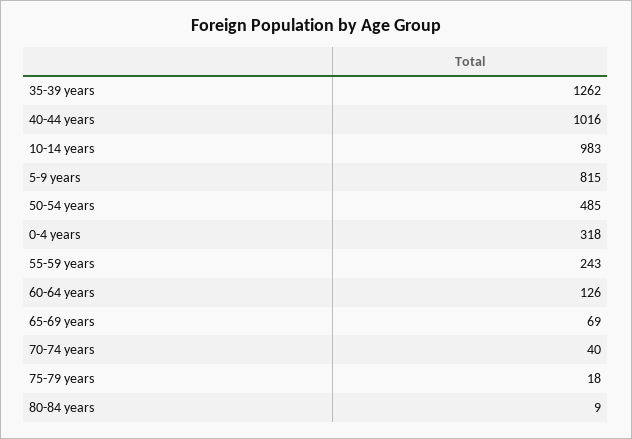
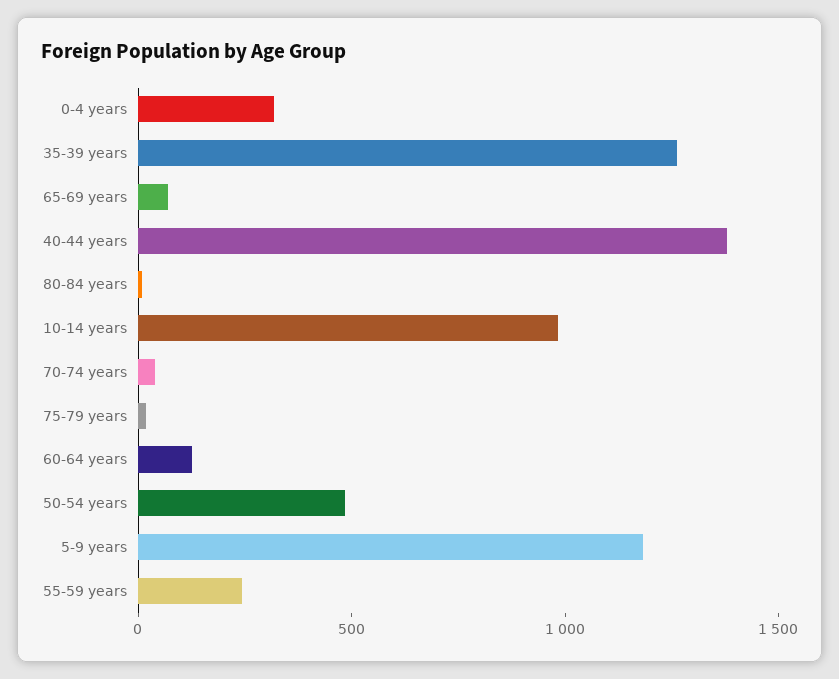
  {
    "35-39 years": 1262,
-   "40-44 years": 1016,
+   "40-44 years": 1400,
    "10-14 years": 983,
-   "5-9 years": 815,
+   "5-9 years": 1200,
    "50-54 years": 485,
    "0-4 years": 318,
    "55-59 years": 243,
    "60-64 years": 126,
    "65-69 years": 69,
    "70-74 years": 40,
    "75-79 years": 18,
    "80-84 years": 9
  }

